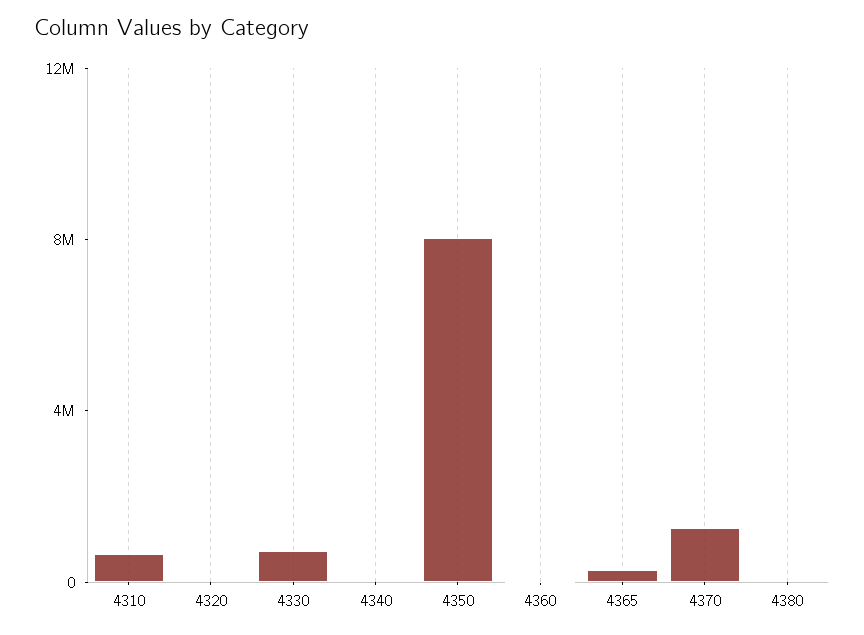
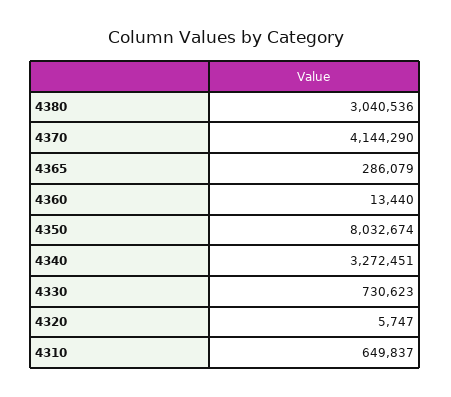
  {
    "4310": 649837,
    "4320": 5747,
    "4330": 730623,
-   "4340": 0,
+   "4340": 3272451,
    "4350": 8032674,
    "4360": 13440,
    "4365": 286079,
-   "4370": 1000000,
+   "4370": 4144290,
-   "4380": 0
+   "4380": 3040536
  }

